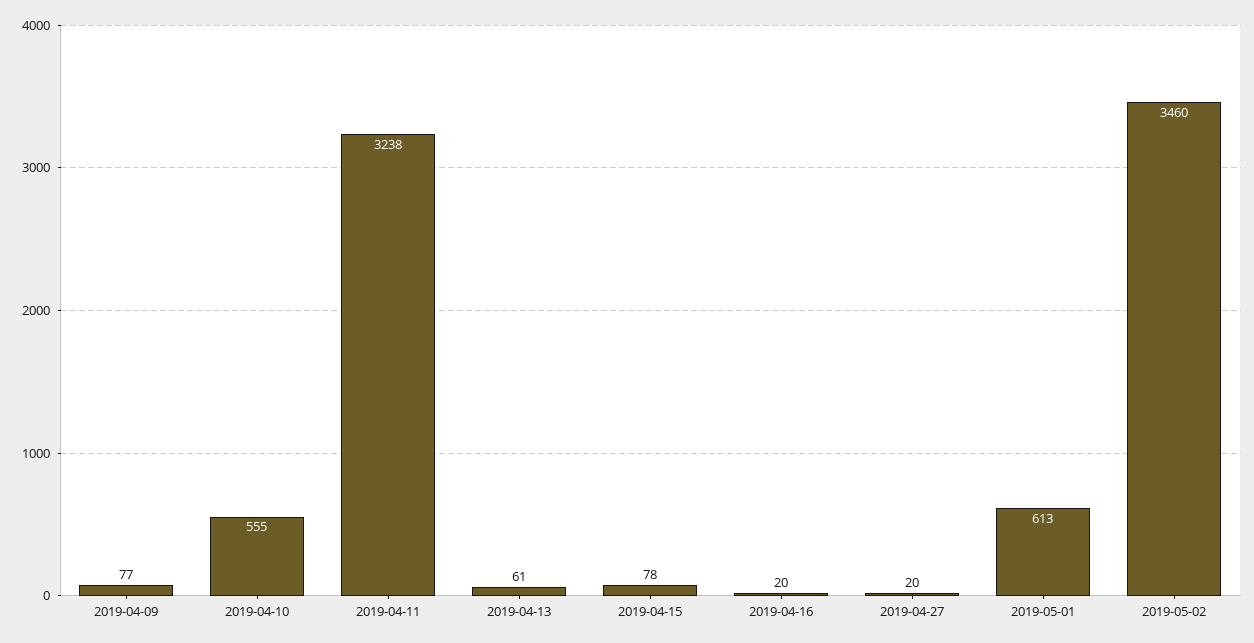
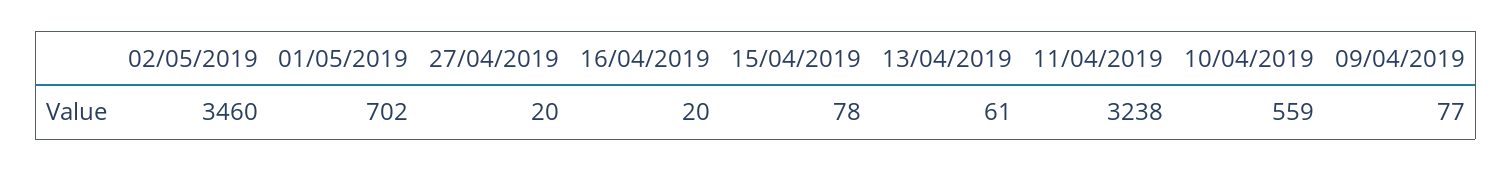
  {
    "2019-04-09": 77,
-   "2019-04-10": 555,
+   "2019-04-10": 559,
    "2019-04-11": 3238,
    "2019-04-13": 61,
    "2019-04-15": 78,
    "2019-04-16": 20,
    "2019-04-27": 20,
-   "2019-05-01": 613,
+   "2019-05-01": 702,
    "2019-05-02": 3460
  }

